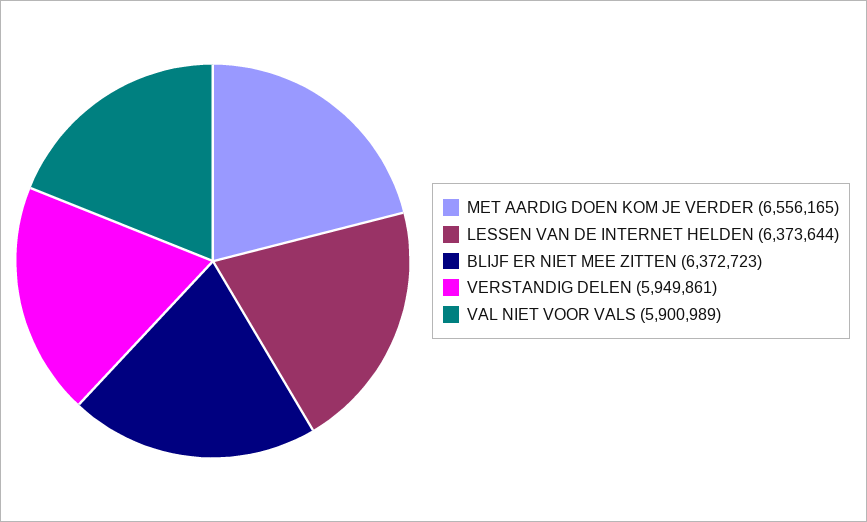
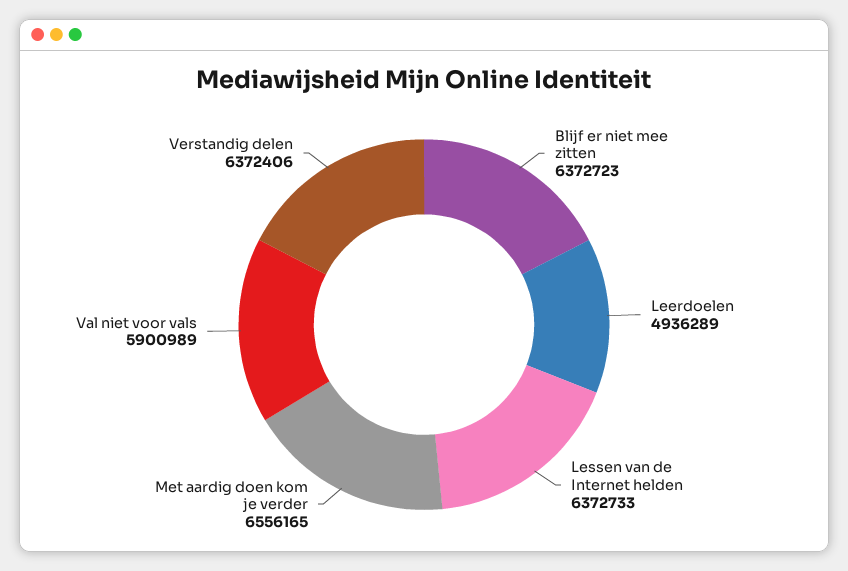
  {
    "MET AARDIG DOEN KOM JE VERDER": 6556165,
-   "LESSEN VAN DE INTERNET HELDEN": 6373644,
+   "LESSEN VAN DE INTERNET HELDEN": 6372733,
    "BLIJF ER NIET MEE ZITTEN": 6372723,
-   "VERSTANDIG DELEN": 5949861,
+   "VERSTANDIG DELEN": 6372406,
-   "VAL NIET VOOR VALS": 5900989
+   "VAL NIET VOOR VALS": 5900989,
+   "Leerdoelen": 4936289
  }

